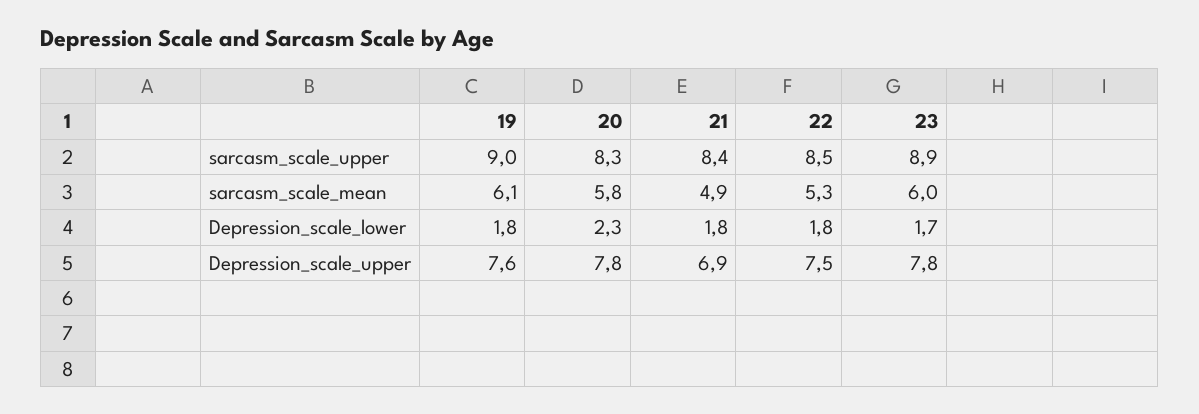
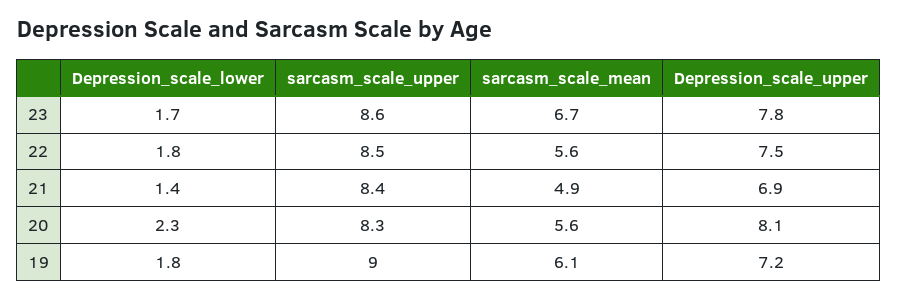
  {
    "19": {
      "sarcasm_scale_upper": 9,
      "sarcasm_scale_mean": 6.1,
      "Depression_scale_lower": 1.8,
-     "Depression_scale_upper": 7.6
+     "Depression_scale_upper": 7.2
    },
    "20": {
      "sarcasm_scale_upper": 8.3,
-     "sarcasm_scale_mean": 5.8,
+     "sarcasm_scale_mean": 5.6,
      "Depression_scale_lower": 2.3,
-     "Depression_scale_upper": 7.8
+     "Depression_scale_upper": 8.1
    },
    "21": {
      "sarcasm_scale_upper": 8.4,
      "sarcasm_scale_mean": 4.9,
-     "Depression_scale_lower": 1.8,
+     "Depression_scale_lower": 1.4,
      "Depression_scale_upper": 6.9
    },
    "22": {
      "sarcasm_scale_upper": 8.5,
-     "sarcasm_scale_mean": 5.3,
+     "sarcasm_scale_mean": 5.6,
      "Depression_scale_lower": 1.8,
      "Depression_scale_upper": 7.5
    },
    "23": {
-     "sarcasm_scale_upper": 8.9,
+     "sarcasm_scale_upper": 8.6,
-     "sarcasm_scale_mean": 6,
+     "sarcasm_scale_mean": 6.7,
      "Depression_scale_lower": 1.7,
      "Depression_scale_upper": 7.8
    }
  }

